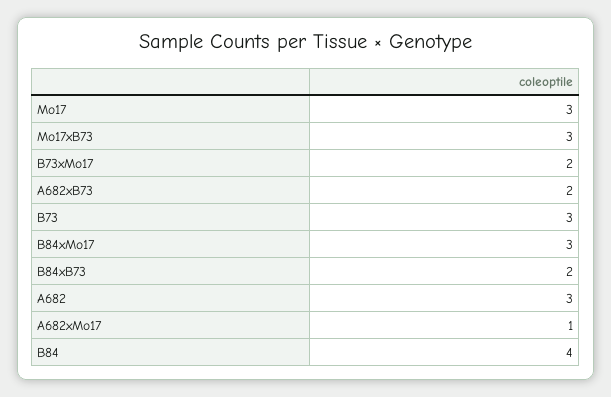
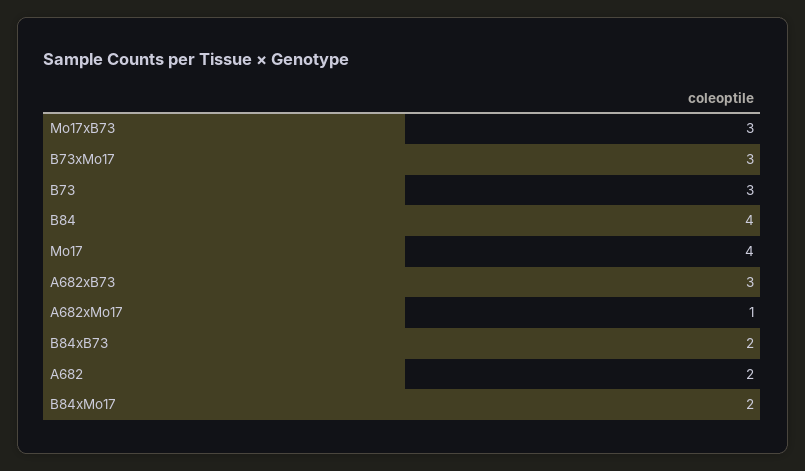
  {
-   "Mo17": 3,
+   "Mo17": 4,
    "Mo17xB73": 3,
-   "B73xMo17": 2,
+   "B73xMo17": 3,
-   "A682xB73": 2,
+   "A682xB73": 3,
    "B73": 3,
-   "B84xMo17": 3,
+   "B84xMo17": 2,
    "B84xB73": 2,
-   "A682": 3,
+   "A682": 2,
    "A682xMo17": 1,
    "B84": 4
  }

